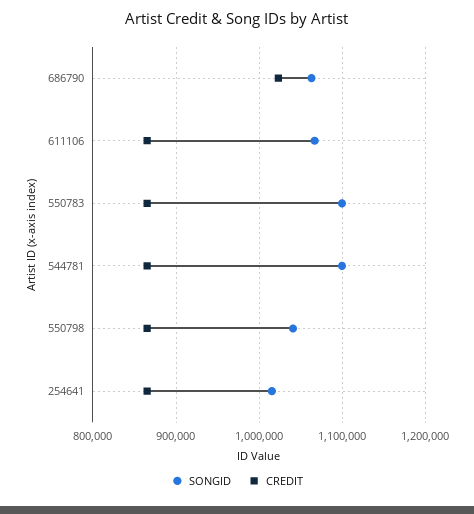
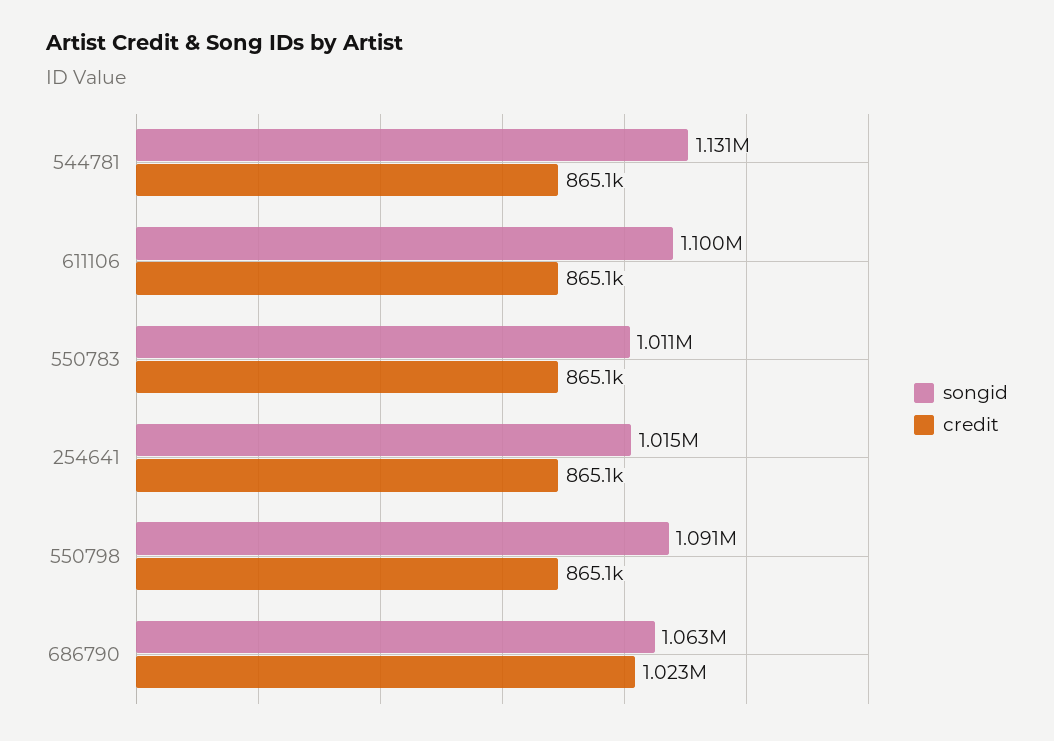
  {
    "SONGID": {
      "686790": 1063000,
-     "611106": 1070000,
+     "611106": 1100000,
-     "550783": 1100000,
+     "550783": 1011000,
-     "544781": 1100000,
+     "544781": 1131000,
-     "550798": 1040000,
+     "550798": 1091000,
      "254641": 1015000
    },
    "CREDIT": {
      "686790": 1023000,
      "611106": 865100,
      "550783": 865100,
      "544781": 865100,
      "550798": 865100,
      "254641": 865100
    }
  }

